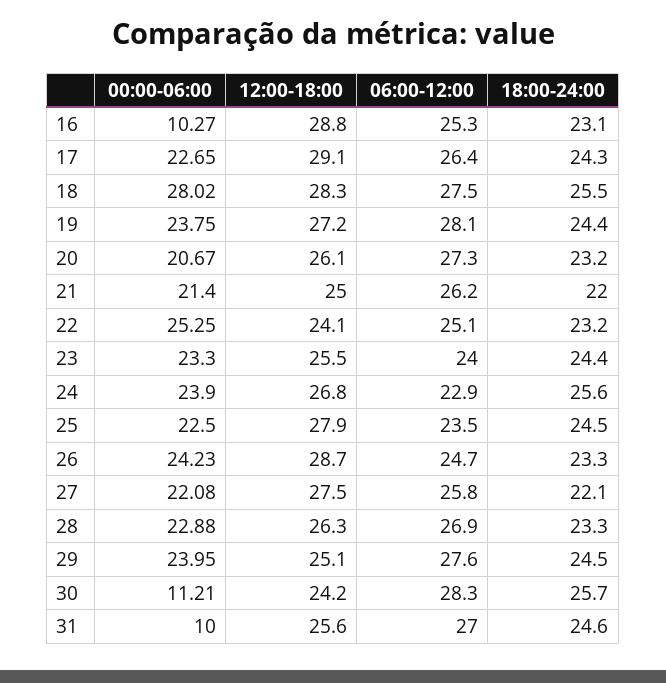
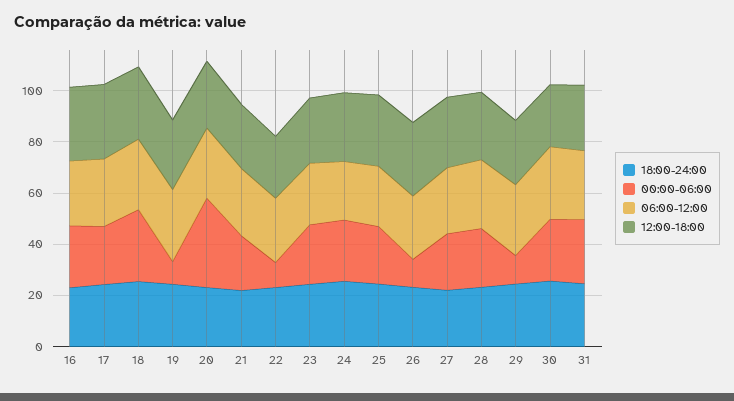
  {
    "00:00-06:00": {
-     "16": 10.27,
+     "16": 25,
      "17": 22.65,
      "18": 28.02,
-     "19": 23.75,
+     "19": 10,
-     "20": 20.67,
+     "20": 35,
      "21": 21.4,
-     "22": 25.25,
+     "22": 10,
      "23": 23.3,
      "24": 23.9,
      "25": 22.5,
-     "26": 24.23,
+     "26": 10,
      "27": 22.08,
      "28": 22.88,
-     "29": 23.95,
+     "29": 10,
-     "30": 11.21,
+     "30": 25,
-     "31": 10
+     "31": 25
    },
    "12:00-18:00": {
      "16": 28.8,
      "17": 29.1,
      "18": 28.3,
      "19": 27.2,
      "20": 26.1,
      "21": 25,
      "22": 24.1,
      "23": 25.5,
      "24": 26.8,
      "25": 27.9,
      "26": 28.7,
      "27": 27.5,
      "28": 26.3,
      "29": 25.1,
      "30": 24.2,
      "31": 25.6
    },
    "06:00-12:00": {
      "16": 25.3,
      "17": 26.4,
      "18": 27.5,
      "19": 28.1,
      "20": 27.3,
      "21": 26.2,
      "22": 25.1,
      "23": 24,
      "24": 22.9,
      "25": 23.5,
      "26": 24.7,
      "27": 25.8,
      "28": 26.9,
      "29": 27.6,
      "30": 28.3,
      "31": 27
    },
    "18:00-24:00": {
      "16": 23.1,
      "17": 24.3,
      "18": 25.5,
      "19": 24.4,
      "20": 23.2,
      "21": 22,
      "22": 23.2,
      "23": 24.4,
      "24": 25.6,
      "25": 24.5,
      "26": 23.3,
      "27": 22.1,
      "28": 23.3,
      "29": 24.5,
      "30": 25.7,
      "31": 24.6
    }
  }

